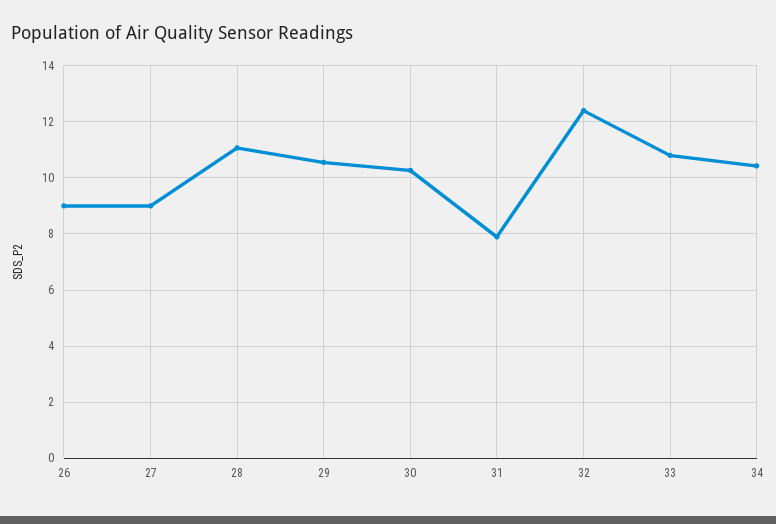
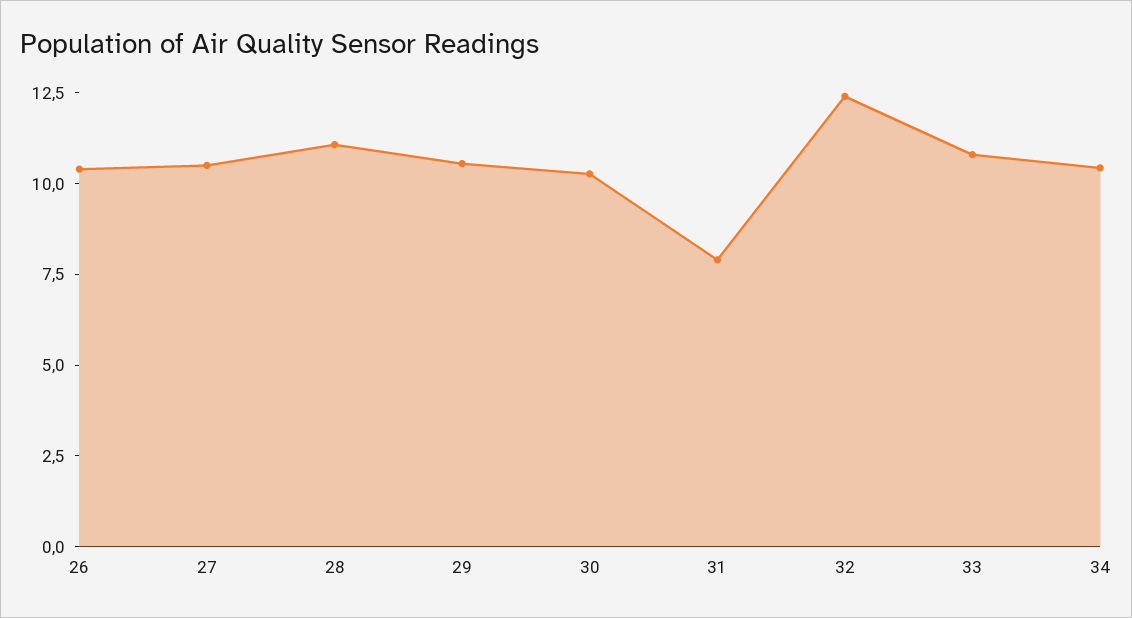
  {
-   "26": 9,
+   "26": 10.5,
-   "27": 9,
+   "27": 10.5,
    "28": 11,
    "29": 10.5,
    "30": 10.25,
    "31": 8,
    "32": 12.5,
    "33": 10.75,
    "34": 10.5
  }

